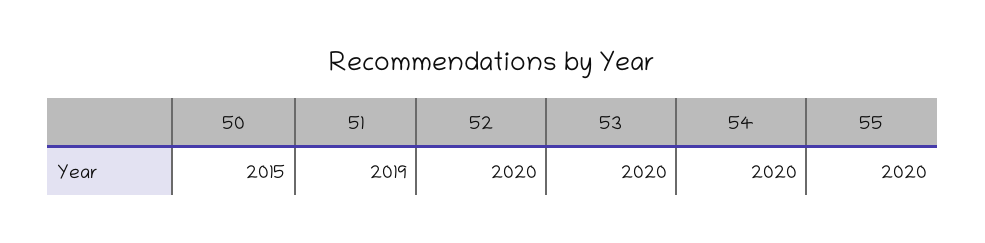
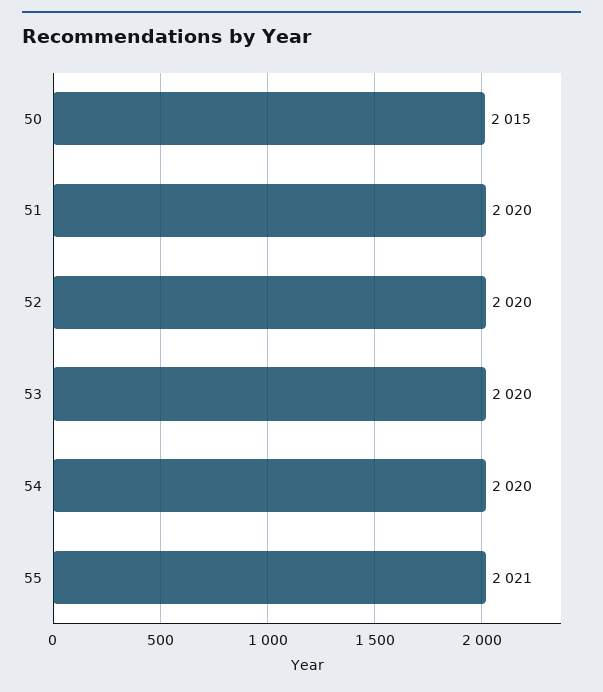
  {
    "50": 2015,
-   "51": 2019,
+   "51": 2020,
    "52": 2020,
    "53": 2020,
    "54": 2020,
-   "55": 2020
+   "55": 2021
  }

